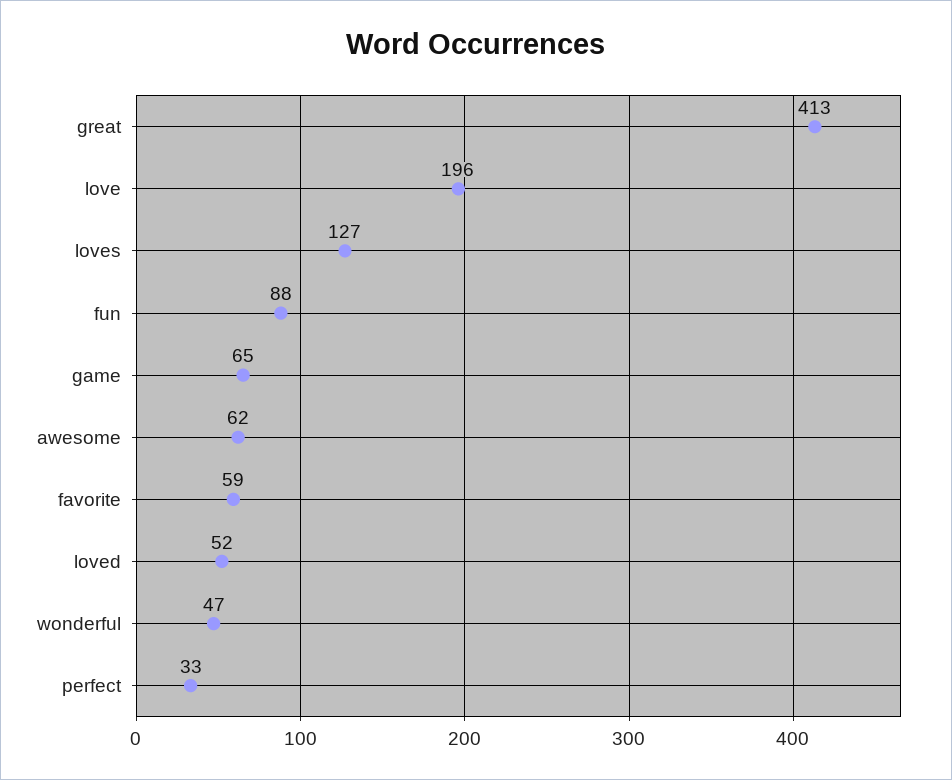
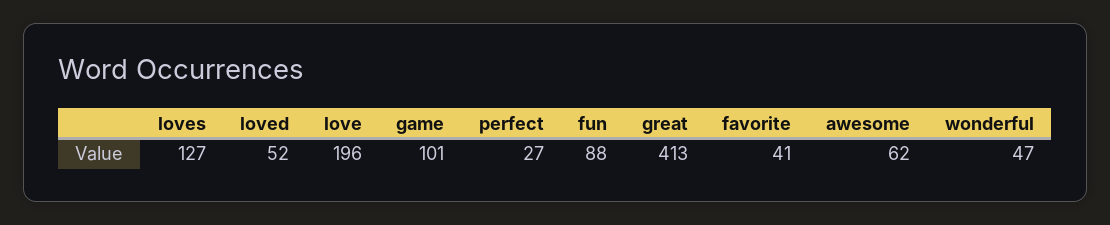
  {
    "great": 413,
    "love": 196,
    "loves": 127,
    "fun": 88,
-   "game": 65,
+   "game": 101,
    "awesome": 62,
-   "favorite": 59,
+   "favorite": 41,
    "loved": 52,
    "wonderful": 47,
-   "perfect": 33
+   "perfect": 27
  }

